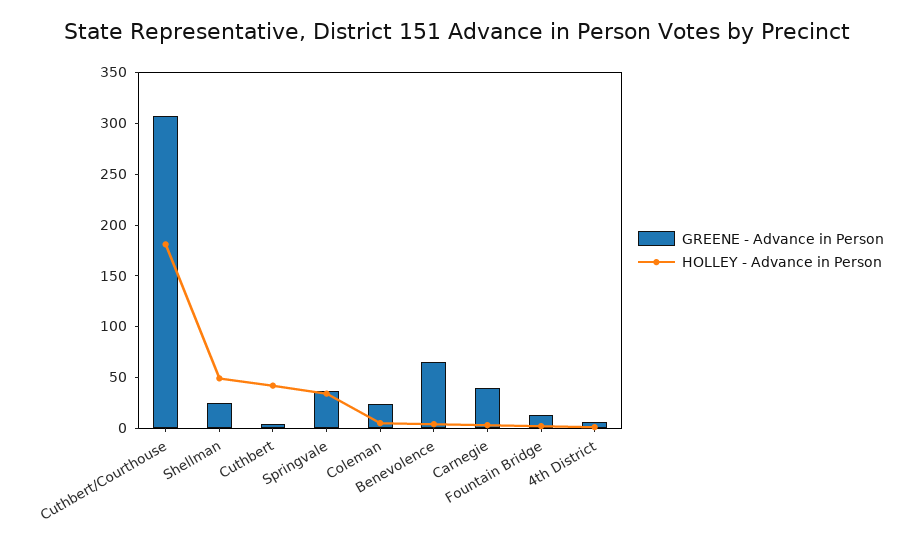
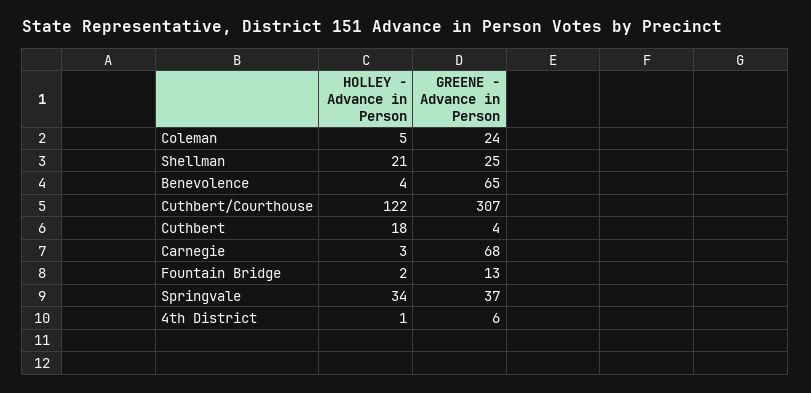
  {
    "GREENE - Advance in Person": {
      "Cuthbert/Courthouse": 307,
      "Shellman": 25,
      "Cuthbert": 4,
      "Springvale": 37,
      "Coleman": 24,
      "Benevolence": 65,
-     "Carnegie": 40,
+     "Carnegie": 68,
      "Fountain Bridge": 13,
      "4th District": 6
    },
    "HOLLEY - Advance in Person": {
-     "Cuthbert/Courthouse": 180,
+     "Cuthbert/Courthouse": 122,
-     "Shellman": 50,
+     "Shellman": 21,
-     "Cuthbert": 40,
+     "Cuthbert": 18,
      "Springvale": 34,
      "Coleman": 5,
      "Benevolence": 4,
      "Carnegie": 3,
      "Fountain Bridge": 2,
      "4th District": 1
    }
  }

